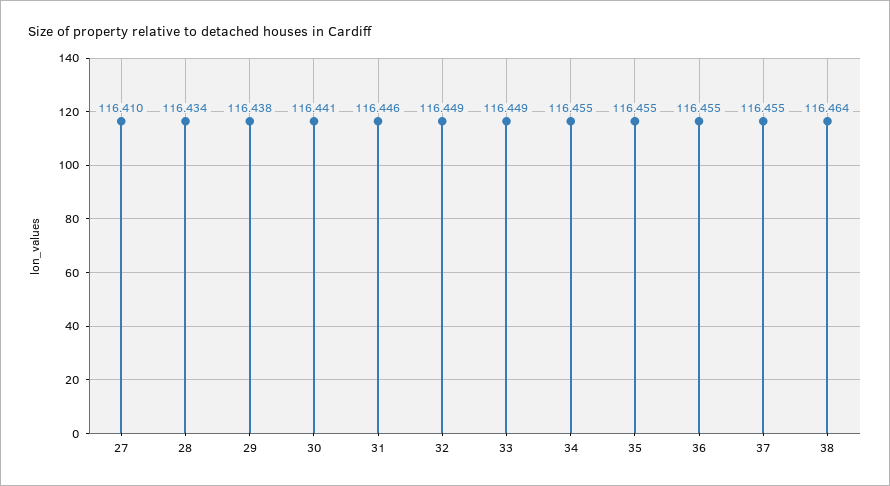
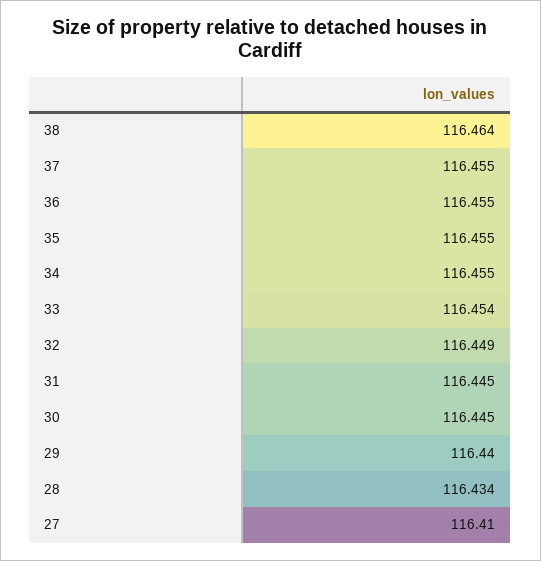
  {
    "27": 116.41,
    "28": 116.434,
-   "29": 116.438,
+   "29": 116.44,
-   "30": 116.441,
+   "30": 116.445,
-   "31": 116.446,
+   "31": 116.445,
    "32": 116.449,
-   "33": 116.449,
+   "33": 116.454,
    "34": 116.455,
    "35": 116.455,
    "36": 116.455,
    "37": 116.455,
    "38": 116.464
  }

